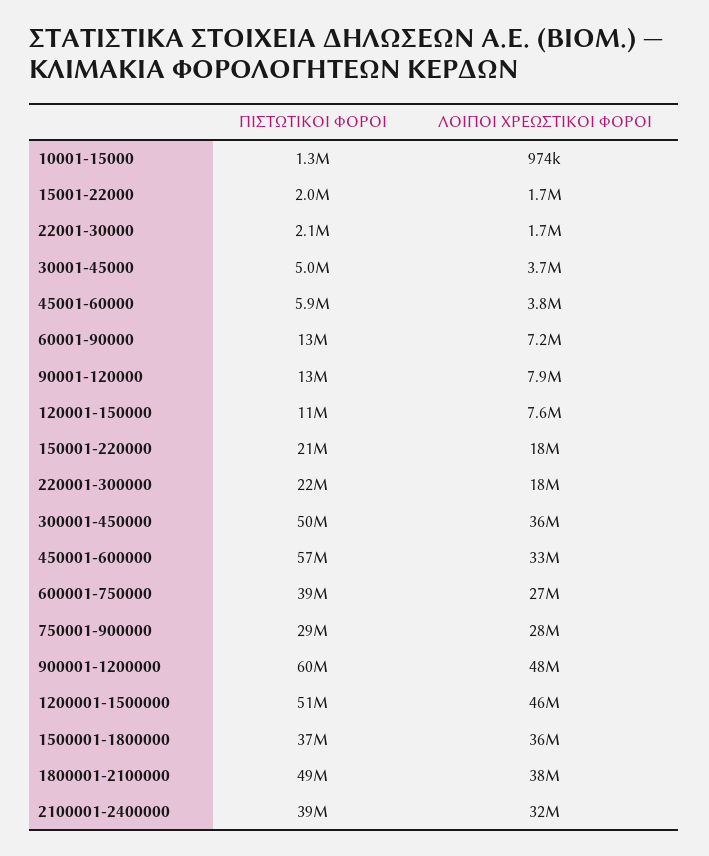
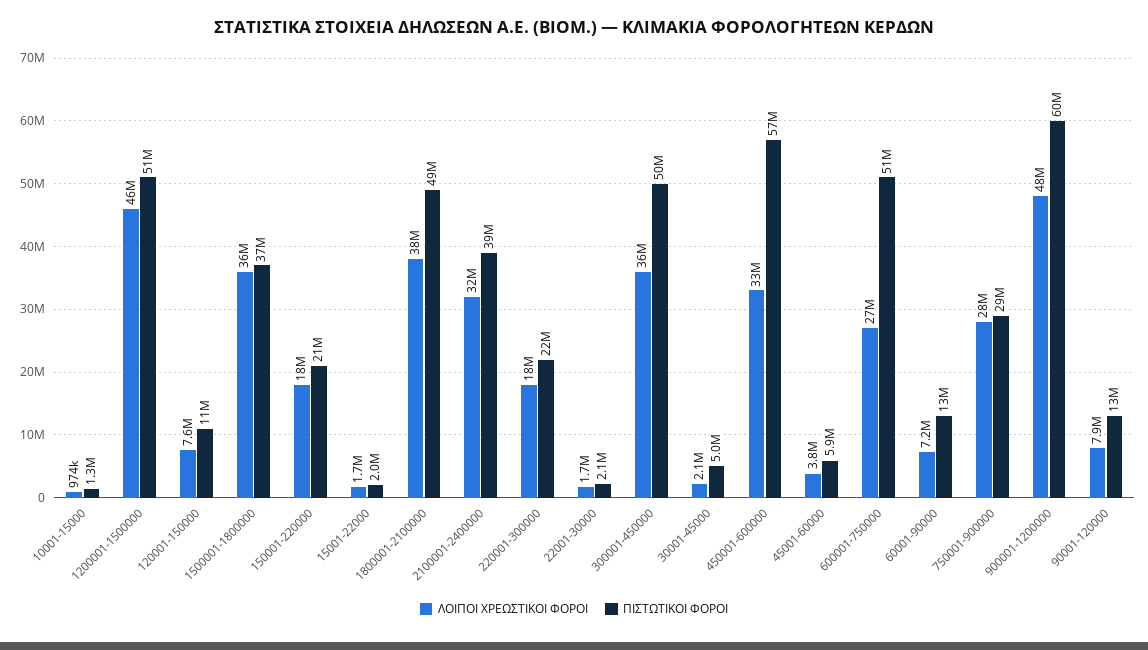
  {
    "ΠΙΣΤΩΤΙΚΟΙ ΦΟΡΟΙ": {
      "10001-15000": 1300000,
      "15001-22000": 2000000,
      "22001-30000": 2100000,
      "30001-45000": 5000000,
      "45001-60000": 5900000,
      "60001-90000": 13000000,
      "90001-120000": 13000000,
      "120001-150000": 11000000,
      "150001-220000": 21000000,
      "220001-300000": 22000000,
      "300001-450000": 50000000,
      "450001-600000": 57000000,
-     "600001-750000": 39000000,
+     "600001-750000": 51000000,
      "750001-900000": 29000000,
      "900001-1200000": 60000000,
      "1200001-1500000": 51000000,
      "1500001-1800000": 37000000,
      "1800001-2100000": 49000000,
      "2100001-2400000": 39000000
    },
    "ΛΟΙΠΟΙ ΧΡΕΩΣΤΙΚΟΙ ΦΟΡΟΙ": {
      "10001-15000": 974000,
      "15001-22000": 1700000,
      "22001-30000": 1700000,
-     "30001-45000": 3700000,
+     "30001-45000": 2100000,
      "45001-60000": 3800000,
      "60001-90000": 7200000,
      "90001-120000": 7900000,
      "120001-150000": 7600000,
      "150001-220000": 18000000,
      "220001-300000": 18000000,
      "300001-450000": 36000000,
      "450001-600000": 33000000,
      "600001-750000": 27000000,
      "750001-900000": 28000000,
      "900001-1200000": 48000000,
      "1200001-1500000": 46000000,
      "1500001-1800000": 36000000,
      "1800001-2100000": 38000000,
      "2100001-2400000": 32000000
    }
  }

